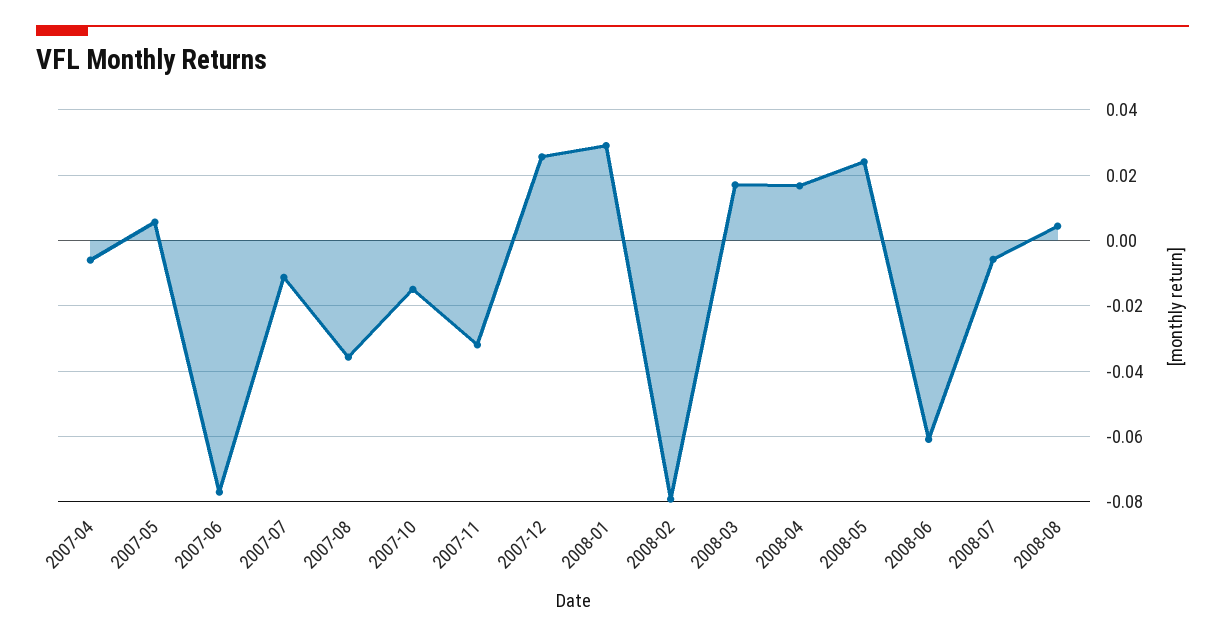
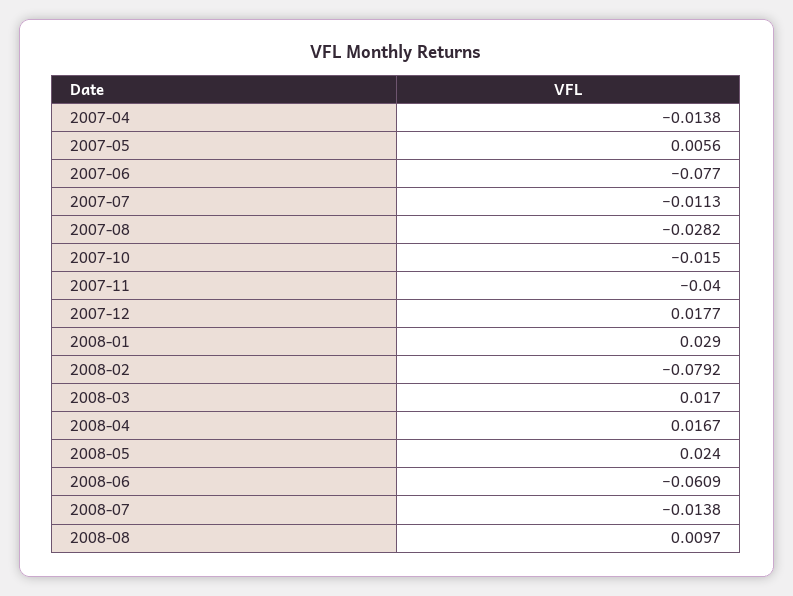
  {
-   "2007-04": -0.006,
+   "2007-04": -0.0138,
    "2007-05": 0.0056,
    "2007-06": -0.077,
    "2007-07": -0.0113,
-   "2007-08": -0.036,
+   "2007-08": -0.0282,
    "2007-10": -0.015,
-   "2007-11": -0.032,
+   "2007-11": -0.04,
-   "2007-12": 0.026,
+   "2007-12": 0.0177,
    "2008-01": 0.029,
    "2008-02": -0.0792,
    "2008-03": 0.017,
    "2008-04": 0.0167,
    "2008-05": 0.024,
    "2008-06": -0.0609,
-   "2008-07": -0.006,
+   "2008-07": -0.0138,
-   "2008-08": 0.004
+   "2008-08": 0.0097
  }

